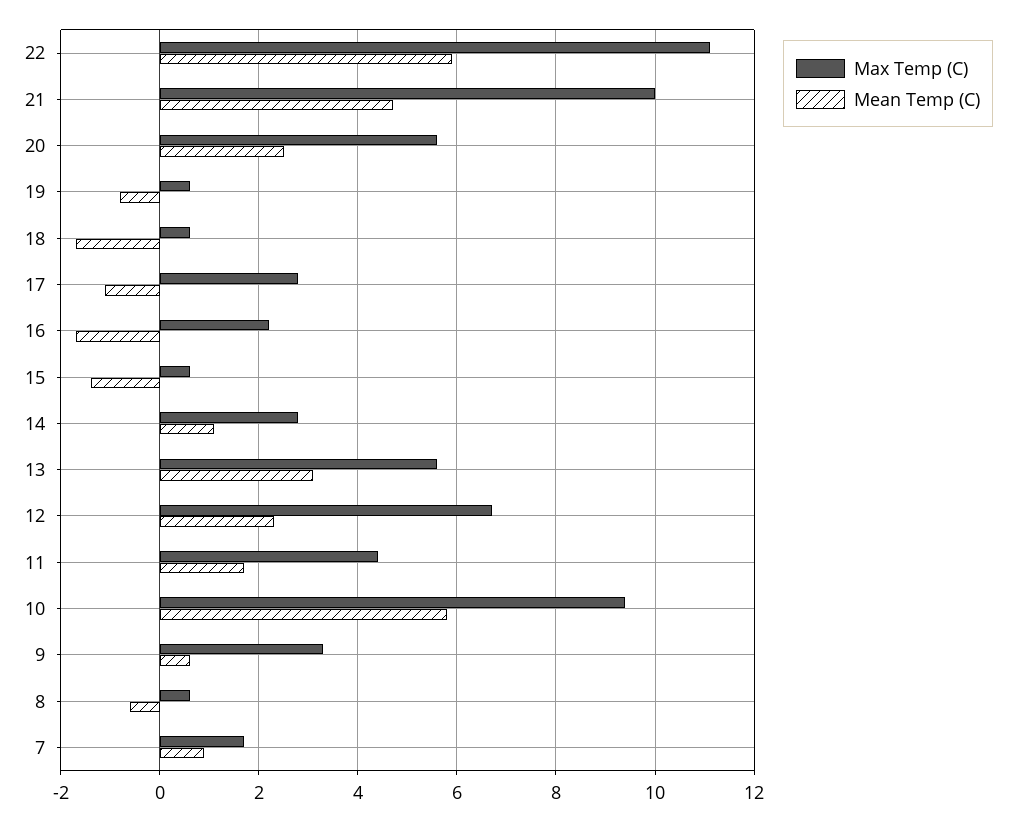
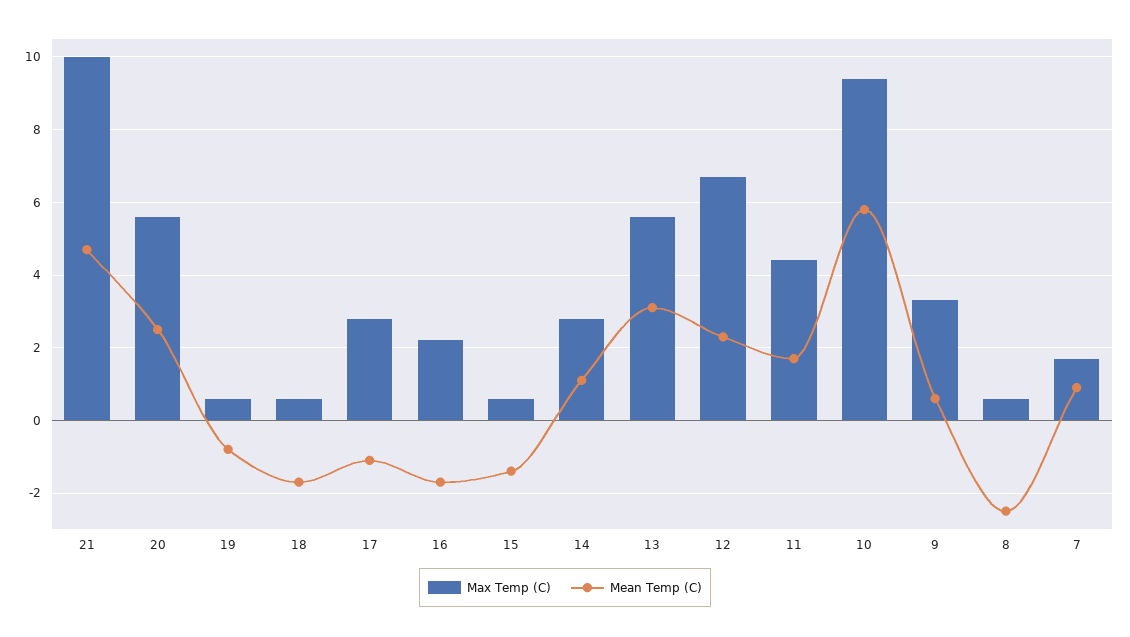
  {
    "Max Temp (C)": {
-     "22": 11,
      "21": 10,
      "20": 5.5,
      "19": 0.5,
      "18": 0.5,
      "17": 3,
      "16": 2,
      "15": 0.5,
      "14": 3,
      "13": 5.5,
      "12": 6.5,
      "11": 4.5,
      "10": 9.5,
      "9": 3.5,
      "8": 0.5,
      "7": 1.5
    },
    "Mean Temp (C)": {
-     "22": 6,
      "21": 4.5,
      "20": 2.5,
      "19": -1,
      "18": -1.5,
      "17": -1,
      "16": -1.5,
      "15": -1.5,
      "14": 1,
      "13": 3,
      "12": 2.5,
      "11": 1.5,
      "10": 6,
      "9": 0.5,
-     "8": -0.5,
+     "8": -2.5,
      "7": 1
    }
  }

